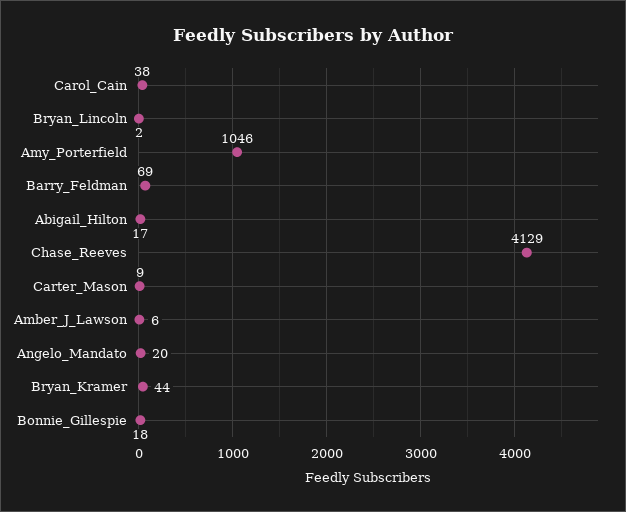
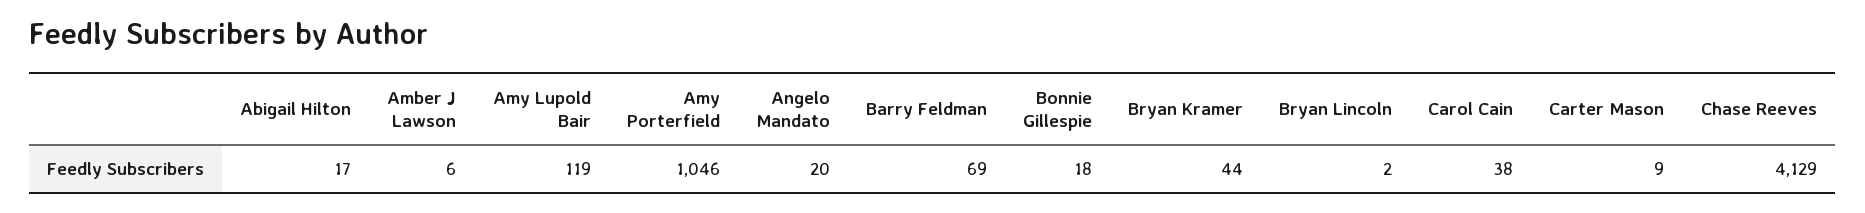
  {
    "Carol_Cain": 38,
    "Bryan_Lincoln": 2,
    "Amy_Porterfield": 1046,
    "Barry_Feldman": 69,
    "Abigail_Hilton": 17,
    "Chase_Reeves": 4129,
    "Carter_Mason": 9,
    "Amber_J_Lawson": 6,
    "Angelo_Mandato": 20,
    "Bryan_Kramer": 44,
-   "Bonnie_Gillespie": 18
+   "Bonnie_Gillespie": 18,
+   "Amy Lupold Bair": 119
  }

